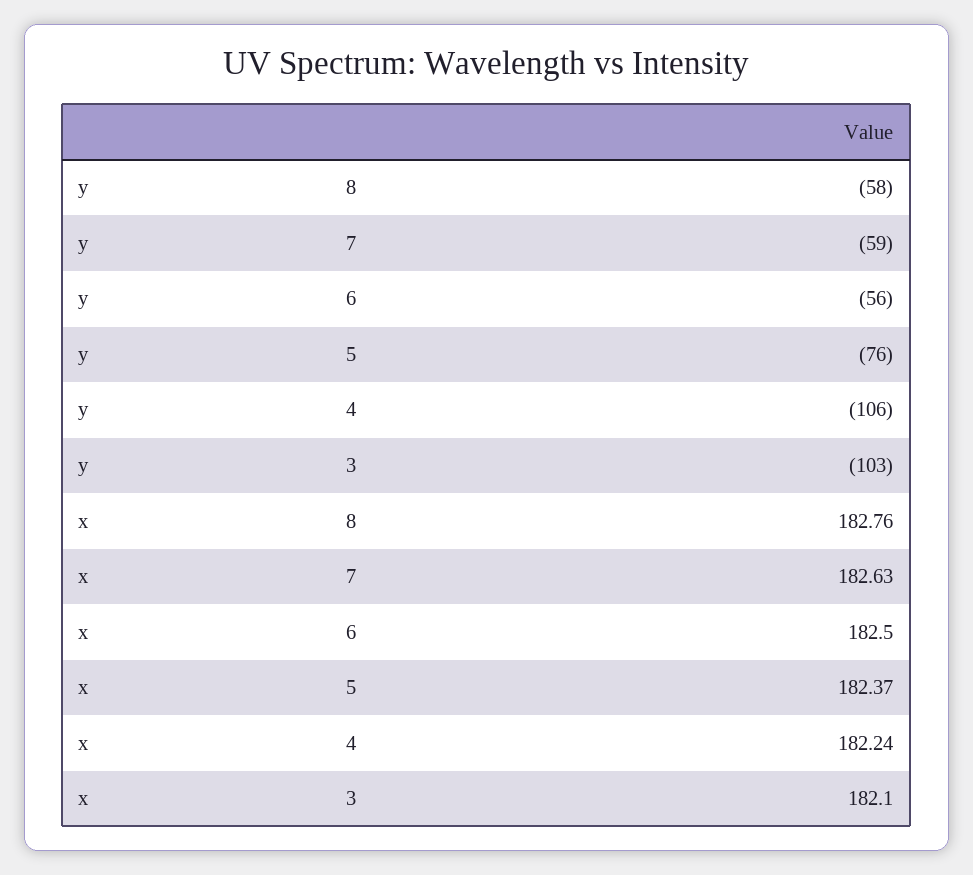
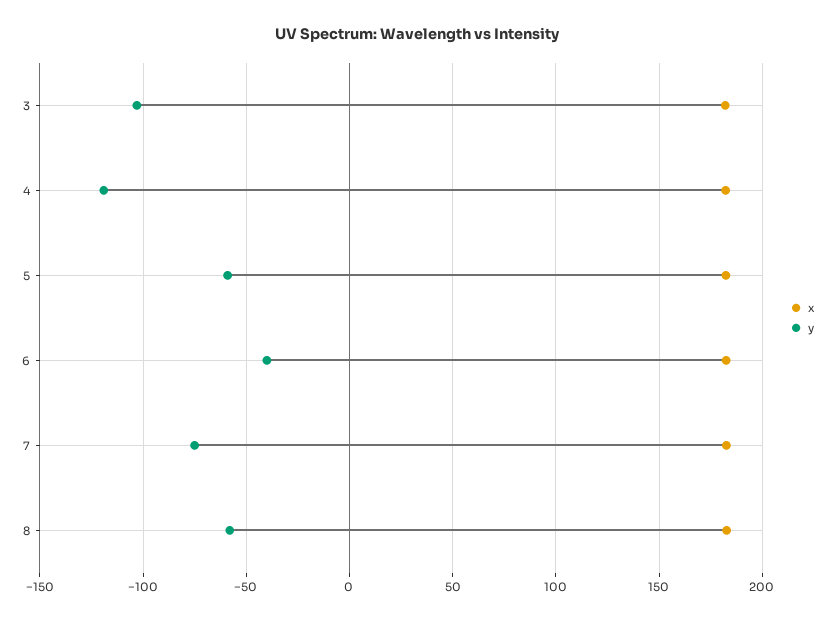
  {
    "y": {
      "8": -58,
-     "7": -59,
+     "7": -75,
-     "6": -56,
+     "6": -40,
-     "5": -76,
+     "5": -60,
-     "4": -106,
+     "4": -120,
      "3": -103
    },
    "x": {
      "8": 182.76,
      "7": 182.63,
      "6": 182.5,
      "5": 182.37,
      "4": 182.24,
      "3": 182.1
    }
  }

